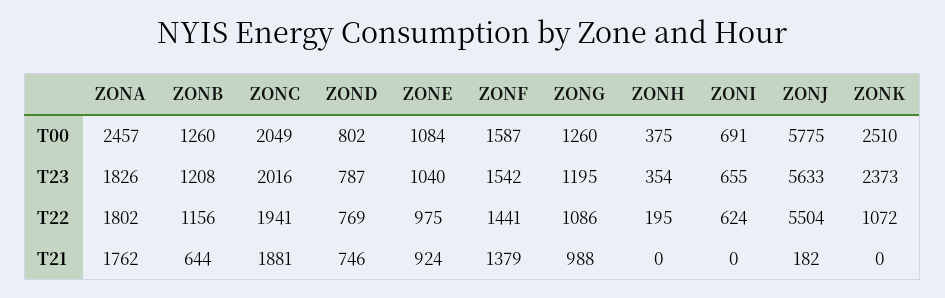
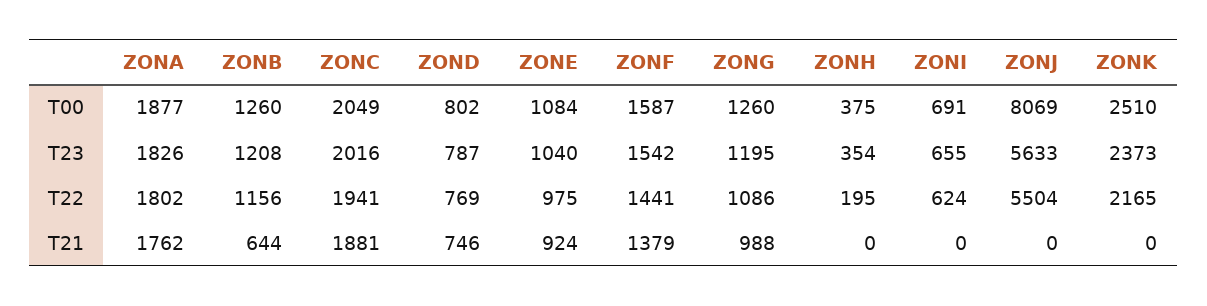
  {
    "ZONA": {
-     "T00": 2457,
+     "T00": 1877,
      "T23": 1826,
      "T22": 1802,
      "T21": 1762
    },
    "ZONB": {
      "T00": 1260,
      "T23": 1208,
      "T22": 1156,
      "T21": 644
    },
    "ZONC": {
      "T00": 2049,
      "T23": 2016,
      "T22": 1941,
      "T21": 1881
    },
    "ZOND": {
      "T00": 802,
      "T23": 787,
      "T22": 769,
      "T21": 746
    },
    "ZONE": {
      "T00": 1084,
      "T23": 1040,
      "T22": 975,
      "T21": 924
    },
    "ZONF": {
      "T00": 1587,
      "T23": 1542,
      "T22": 1441,
      "T21": 1379
    },
    "ZONG": {
      "T00": 1260,
      "T23": 1195,
      "T22": 1086,
      "T21": 988
    },
    "ZONH": {
      "T00": 375,
      "T23": 354,
      "T22": 195,
      "T21": 0
    },
    "ZONI": {
      "T00": 691,
      "T23": 655,
      "T22": 624,
      "T21": 0
    },
    "ZONJ": {
-     "T00": 5775,
+     "T00": 8069,
      "T23": 5633,
      "T22": 5504,
-     "T21": 182
+     "T21": 0
    },
    "ZONK": {
      "T00": 2510,
      "T23": 2373,
-     "T22": 1072,
+     "T22": 2165,
      "T21": 0
    }
  }

